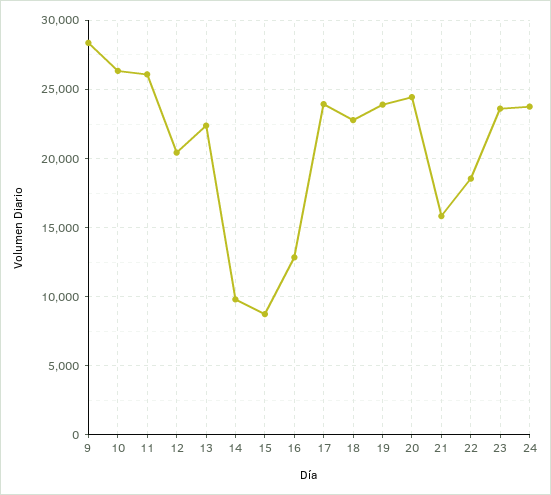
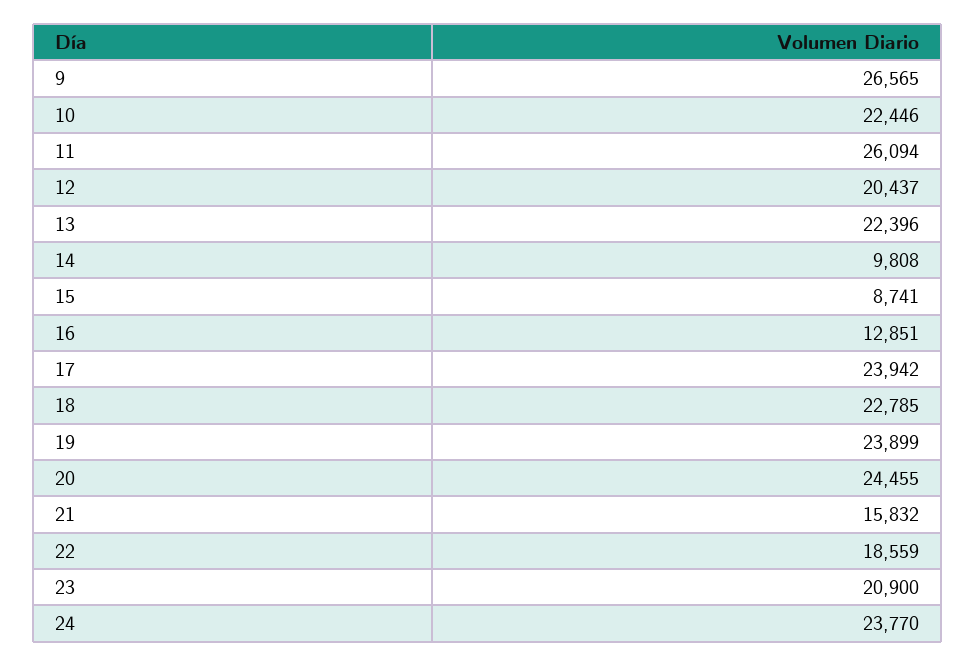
  {
-   "9": 28500,
+   "9": 26565,
-   "10": 26500,
+   "10": 22446,
    "11": 26094,
    "12": 20437,
    "13": 22396,
    "14": 9808,
    "15": 8741,
    "16": 12851,
    "17": 23942,
    "18": 22785,
    "19": 23899,
    "20": 24455,
    "21": 15832,
    "22": 18559,
-   "23": 23500,
+   "23": 20900,
    "24": 23770
  }

